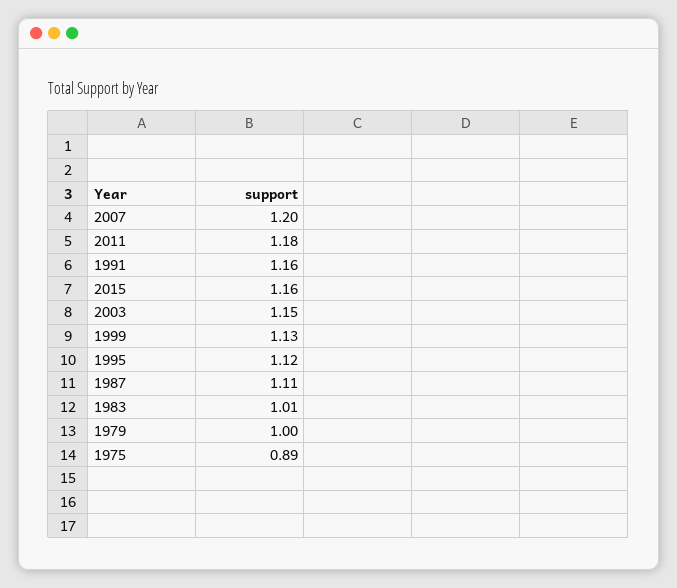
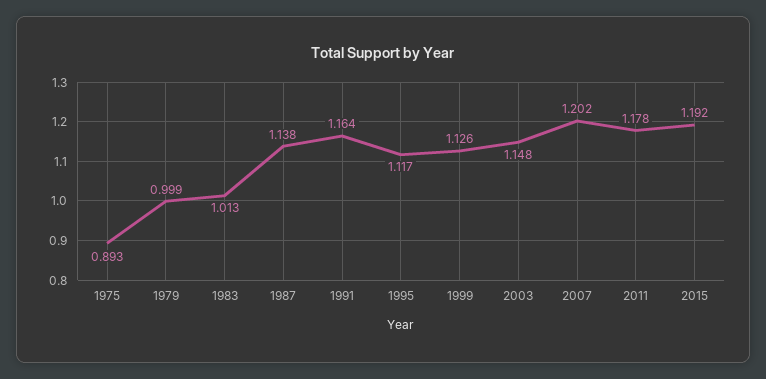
  {
    "2007": 1.202,
    "2011": 1.178,
    "1991": 1.164,
-   "2015": 1.16,
+   "2015": 1.192,
    "2003": 1.148,
    "1999": 1.126,
    "1995": 1.117,
-   "1987": 1.11,
+   "1987": 1.138,
    "1983": 1.013,
    "1979": 0.999,
    "1975": 0.893
  }

